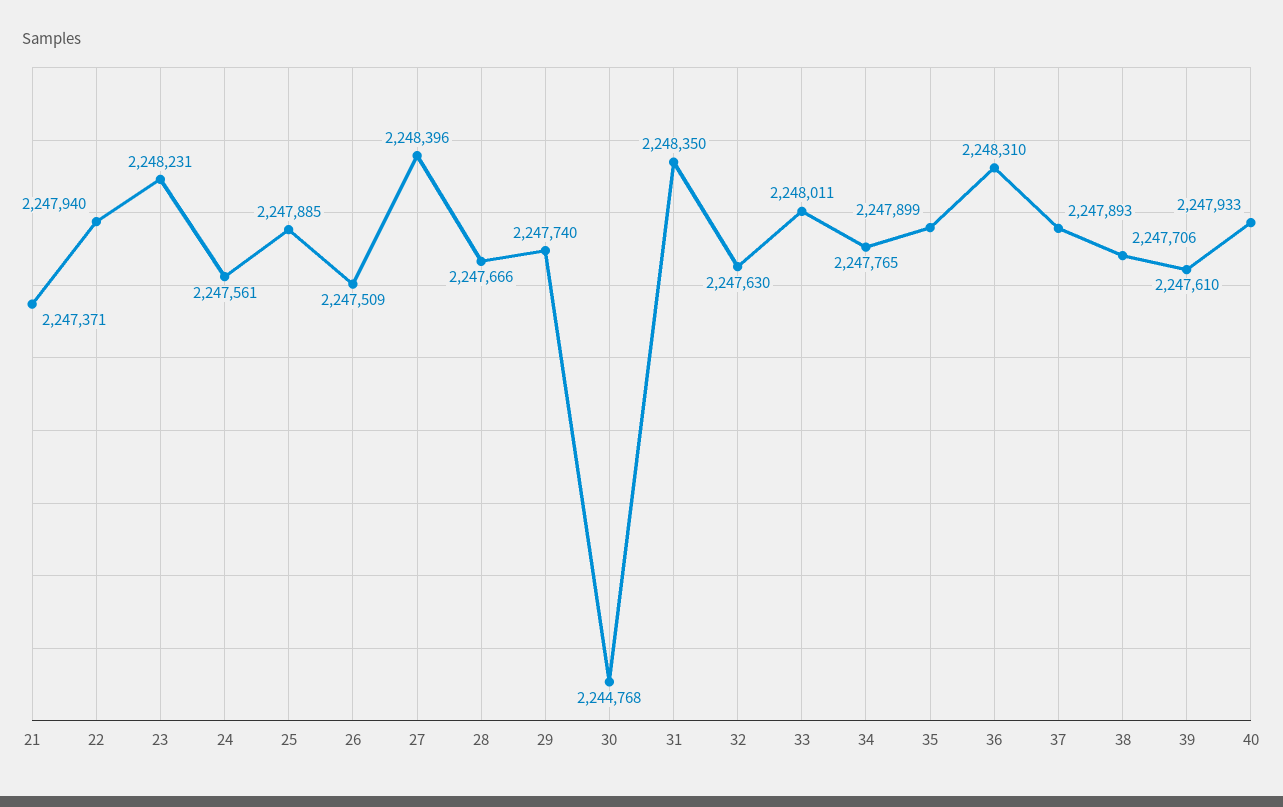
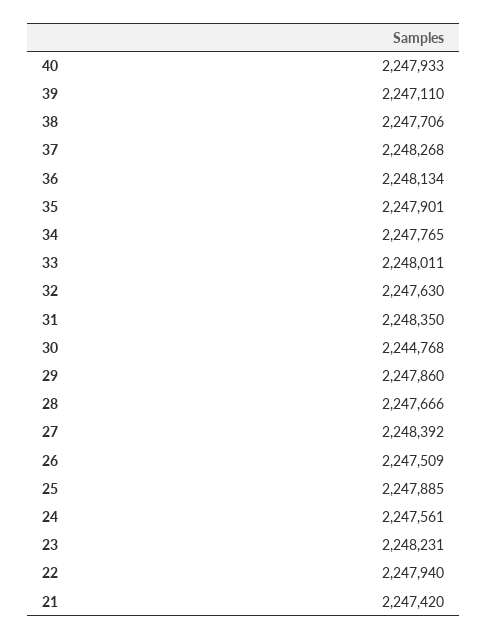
  {
-   "21": 2247371,
+   "21": 2247420,
    "22": 2247940,
    "23": 2248231,
    "24": 2247561,
    "25": 2247885,
    "26": 2247509,
-   "27": 2248396,
+   "27": 2248392,
    "28": 2247666,
-   "29": 2247740,
+   "29": 2247860,
    "30": 2244768,
    "31": 2248350,
    "32": 2247630,
    "33": 2248011,
    "34": 2247765,
-   "35": 2247899,
+   "35": 2247901,
-   "36": 2248310,
+   "36": 2248134,
-   "37": 2247893,
+   "37": 2248268,
    "38": 2247706,
-   "39": 2247610,
+   "39": 2247110,
    "40": 2247933
  }

